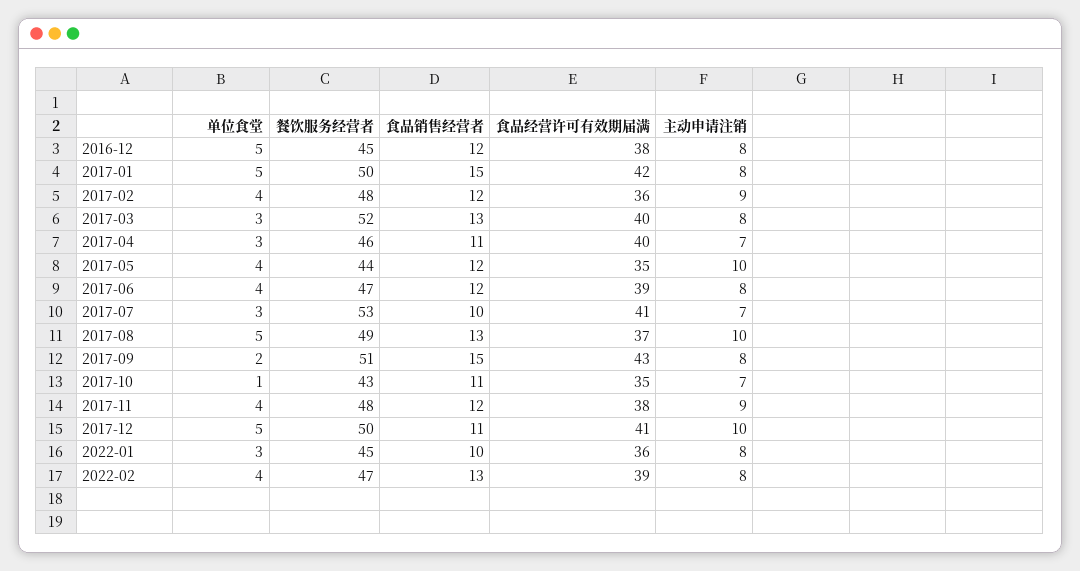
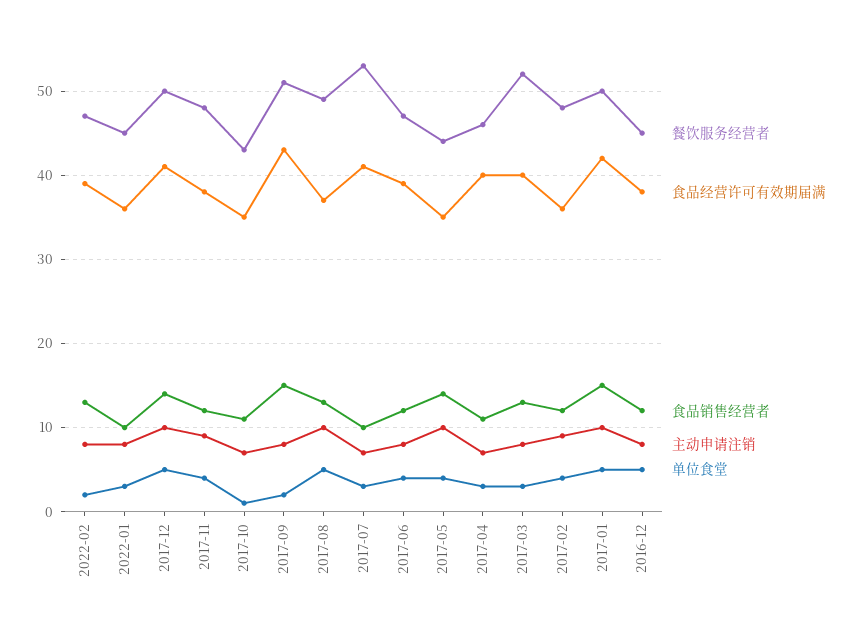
  {
    "单位食堂": {
      "2016-12": 5,
      "2017-01": 5,
      "2017-02": 4,
      "2017-03": 3,
      "2017-04": 3,
      "2017-05": 4,
      "2017-06": 4,
      "2017-07": 3,
      "2017-08": 5,
      "2017-09": 2,
      "2017-10": 1,
      "2017-11": 4,
      "2017-12": 5,
      "2022-01": 3,
-     "2022-02": 4
+     "2022-02": 2
    },
    "餐饮服务经营者": {
      "2016-12": 45,
      "2017-01": 50,
      "2017-02": 48,
      "2017-03": 52,
      "2017-04": 46,
      "2017-05": 44,
      "2017-06": 47,
      "2017-07": 53,
      "2017-08": 49,
      "2017-09": 51,
      "2017-10": 43,
      "2017-11": 48,
      "2017-12": 50,
      "2022-01": 45,
      "2022-02": 47
    },
    "食品销售经营者": {
      "2016-12": 12,
      "2017-01": 15,
      "2017-02": 12,
      "2017-03": 13,
      "2017-04": 11,
-     "2017-05": 12,
+     "2017-05": 14,
      "2017-06": 12,
      "2017-07": 10,
      "2017-08": 13,
      "2017-09": 15,
      "2017-10": 11,
      "2017-11": 12,
-     "2017-12": 11,
+     "2017-12": 14,
      "2022-01": 10,
      "2022-02": 13
    },
    "食品经营许可有效期届满": {
      "2016-12": 38,
      "2017-01": 42,
      "2017-02": 36,
      "2017-03": 40,
      "2017-04": 40,
      "2017-05": 35,
      "2017-06": 39,
      "2017-07": 41,
      "2017-08": 37,
      "2017-09": 43,
      "2017-10": 35,
      "2017-11": 38,
      "2017-12": 41,
      "2022-01": 36,
      "2022-02": 39
    },
    "主动申请注销": {
      "2016-12": 8,
-     "2017-01": 8,
+     "2017-01": 10,
      "2017-02": 9,
      "2017-03": 8,
      "2017-04": 7,
      "2017-05": 10,
      "2017-06": 8,
      "2017-07": 7,
      "2017-08": 10,
      "2017-09": 8,
      "2017-10": 7,
      "2017-11": 9,
      "2017-12": 10,
      "2022-01": 8,
      "2022-02": 8
    }
  }

